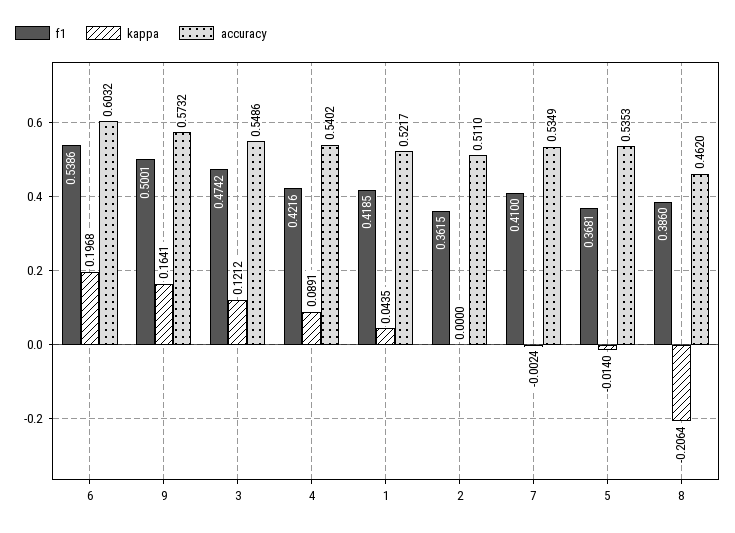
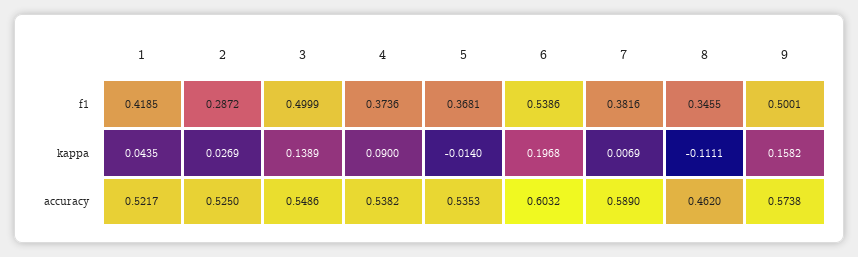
  {
    "f1": {
      "6": 0.5386,
      "9": 0.5001,
-     "3": 0.4742,
+     "3": 0.4999,
-     "4": 0.4216,
+     "4": 0.3736,
      "1": 0.4185,
-     "2": 0.3615,
+     "2": 0.2872,
-     "7": 0.41,
+     "7": 0.3816,
      "5": 0.3681,
-     "8": 0.386
+     "8": 0.3455
    },
    "kappa": {
      "6": 0.1968,
-     "9": 0.1641,
+     "9": 0.1582,
-     "3": 0.1212,
+     "3": 0.1389,
-     "4": 0.0891,
+     "4": 0.09,
      "1": 0.0435,
-     "2": 0,
+     "2": 0.0269,
-     "7": -0.0024,
+     "7": 0.0069,
      "5": -0.014,
-     "8": -0.2064
+     "8": -0.1111
    },
    "accuracy": {
      "6": 0.6032,
-     "9": 0.5732,
+     "9": 0.5738,
      "3": 0.5486,
-     "4": 0.5402,
+     "4": 0.5382,
      "1": 0.5217,
-     "2": 0.511,
+     "2": 0.525,
-     "7": 0.5349,
+     "7": 0.589,
      "5": 0.5353,
      "8": 0.462
    }
  }

